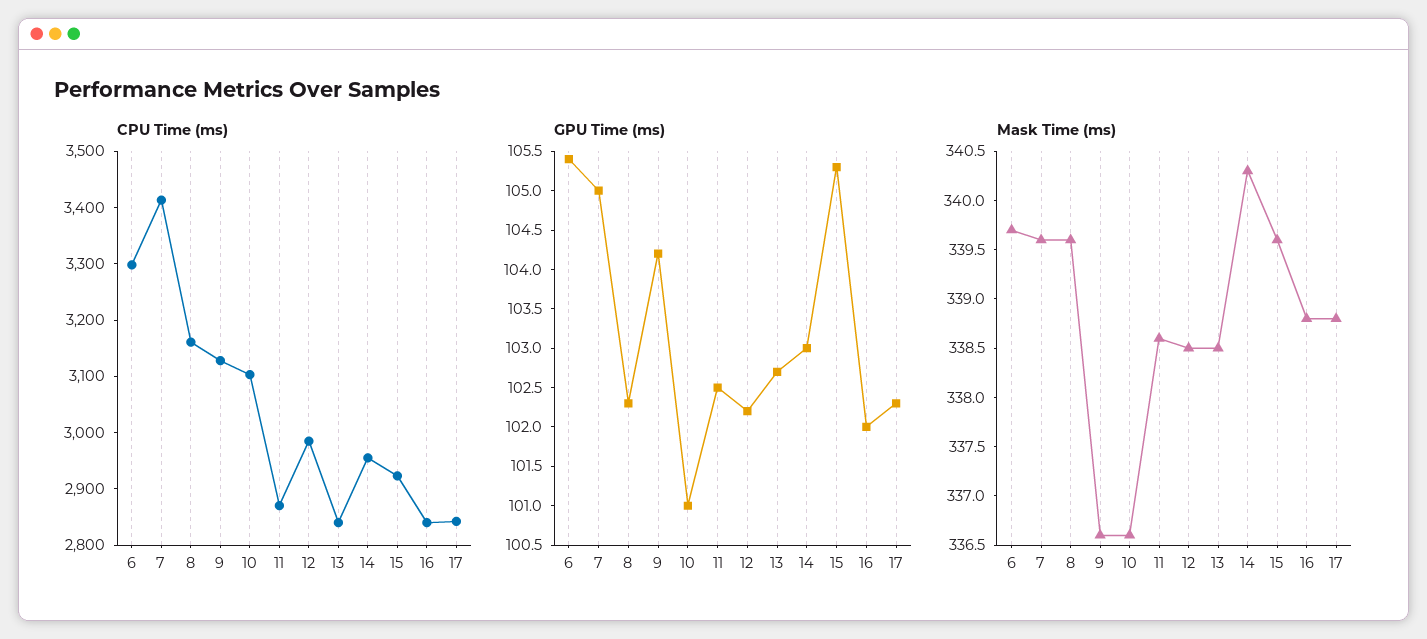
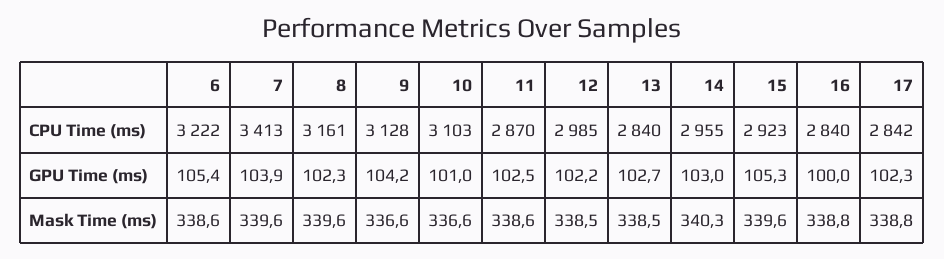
  {
    "CPU Time (ms)": {
-     "6": 3300,
+     "6": 3222,
      "7": 3413,
      "8": 3161,
      "9": 3128,
      "10": 3103,
      "11": 2870,
      "12": 2985,
      "13": 2840,
      "14": 2955,
      "15": 2923,
      "16": 2840,
      "17": 2842
    },
    "GPU Time (ms)": {
      "6": 105.4,
-     "7": 105,
+     "7": 103.9,
      "8": 102.3,
      "9": 104.2,
      "10": 101,
      "11": 102.5,
      "12": 102.2,
      "13": 102.7,
      "14": 103,
      "15": 105.3,
-     "16": 102,
+     "16": 100,
      "17": 102.3
    },
    "Mask Time (ms)": {
-     "6": 339.7,
+     "6": 338.6,
      "7": 339.6,
      "8": 339.6,
      "9": 336.6,
      "10": 336.6,
      "11": 338.6,
      "12": 338.5,
      "13": 338.5,
      "14": 340.3,
      "15": 339.6,
      "16": 338.8,
      "17": 338.8
    }
  }

